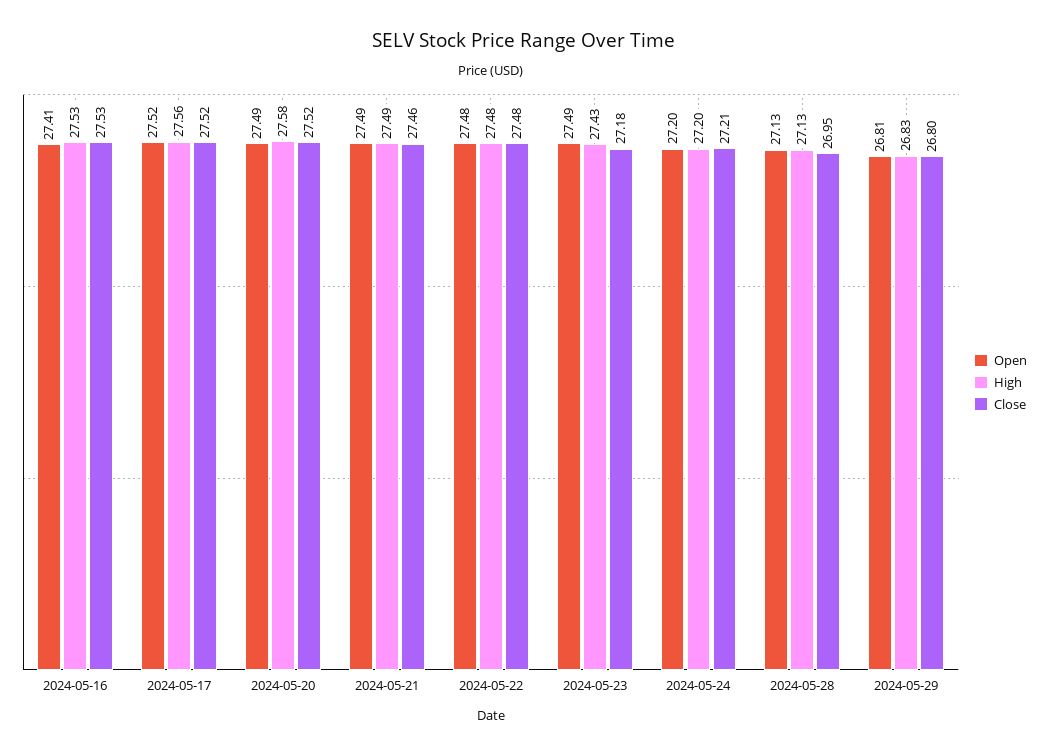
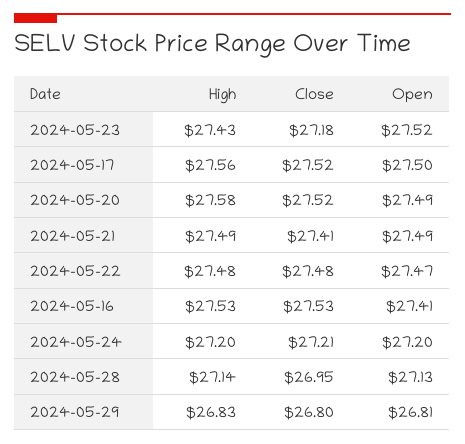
  {
    "Open": {
      "2024-05-16": 27.41,
-     "2024-05-17": 27.52,
+     "2024-05-17": 27.5,
      "2024-05-20": 27.49,
      "2024-05-21": 27.49,
-     "2024-05-22": 27.48,
+     "2024-05-22": 27.47,
-     "2024-05-23": 27.49,
+     "2024-05-23": 27.52,
      "2024-05-24": 27.2,
      "2024-05-28": 27.13,
      "2024-05-29": 26.81
    },
    "High": {
      "2024-05-16": 27.53,
      "2024-05-17": 27.56,
      "2024-05-20": 27.58,
      "2024-05-21": 27.49,
      "2024-05-22": 27.48,
      "2024-05-23": 27.43,
      "2024-05-24": 27.2,
-     "2024-05-28": 27.13,
+     "2024-05-28": 27.14,
      "2024-05-29": 26.83
    },
    "Close": {
      "2024-05-16": 27.53,
      "2024-05-17": 27.52,
      "2024-05-20": 27.52,
-     "2024-05-21": 27.46,
+     "2024-05-21": 27.41,
      "2024-05-22": 27.48,
      "2024-05-23": 27.18,
      "2024-05-24": 27.21,
      "2024-05-28": 26.95,
      "2024-05-29": 26.8
    }
  }

